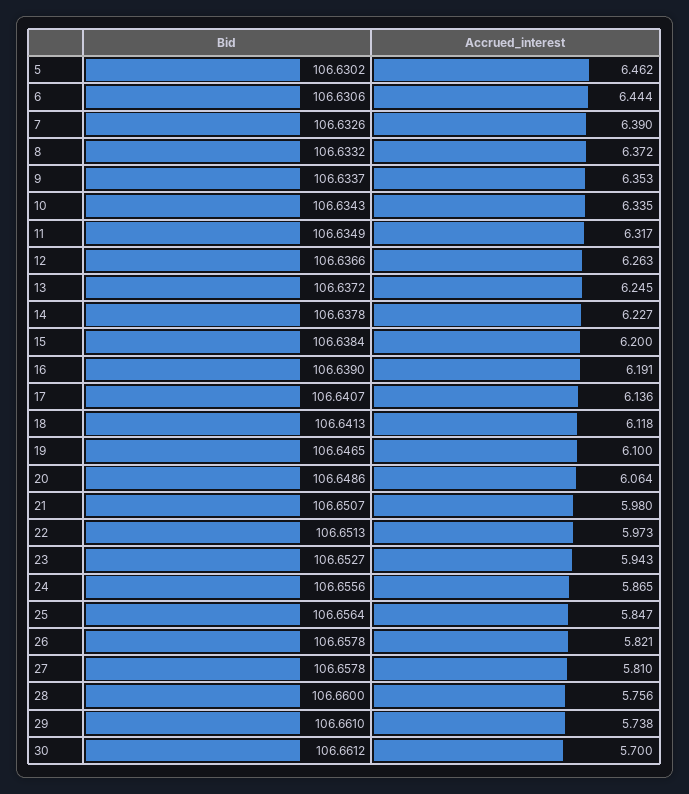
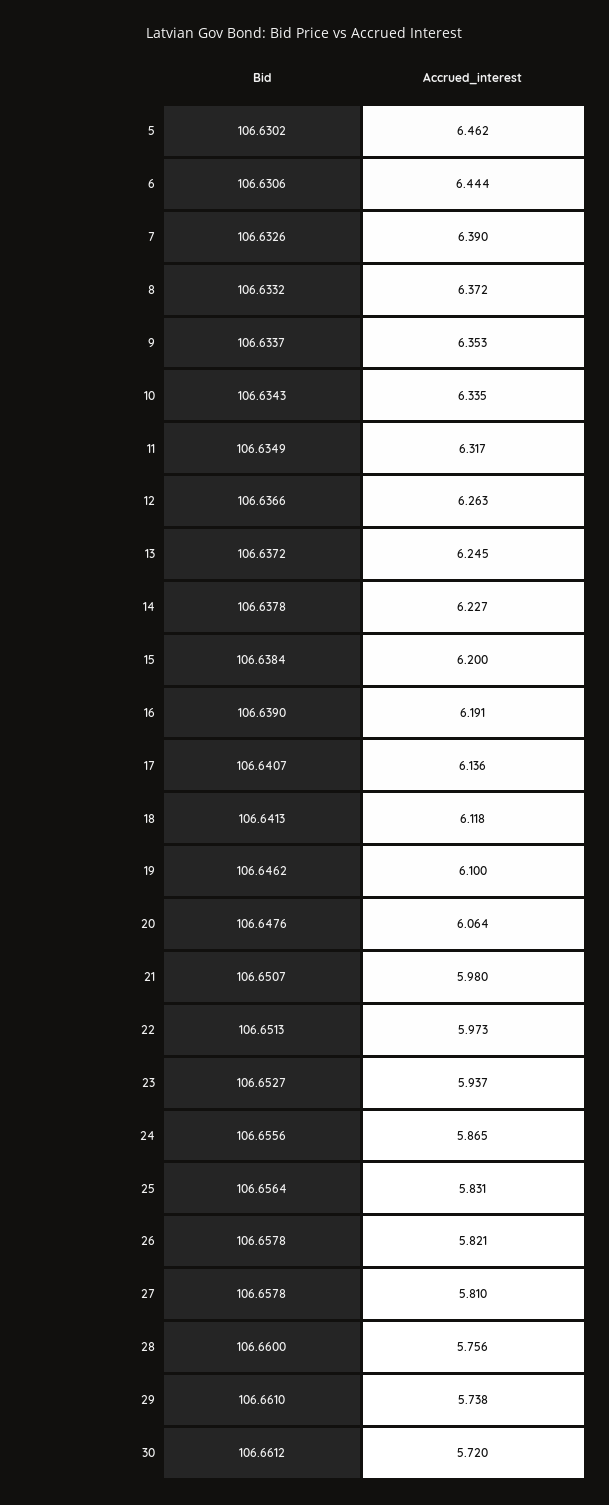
  {
    "Bid": {
      "5": 106.6302,
      "6": 106.6306,
      "7": 106.6326,
      "8": 106.6332,
      "9": 106.6337,
      "10": 106.6343,
      "11": 106.6349,
      "12": 106.6366,
      "13": 106.6372,
      "14": 106.6378,
      "15": 106.6384,
      "16": 106.639,
      "17": 106.6407,
      "18": 106.6413,
-     "19": 106.6465,
+     "19": 106.6462,
-     "20": 106.6486,
+     "20": 106.6476,
      "21": 106.6507,
      "22": 106.6513,
      "23": 106.6527,
      "24": 106.6556,
      "25": 106.6564,
      "26": 106.6578,
      "27": 106.6578,
      "28": 106.66,
      "29": 106.661,
      "30": 106.6612
    },
    "Accrued_interest": {
      "5": 6.462,
      "6": 6.444,
      "7": 6.39,
      "8": 6.372,
      "9": 6.353,
      "10": 6.335,
      "11": 6.317,
      "12": 6.263,
      "13": 6.245,
      "14": 6.227,
      "15": 6.2,
      "16": 6.191,
      "17": 6.136,
      "18": 6.118,
      "19": 6.1,
      "20": 6.064,
      "21": 5.98,
      "22": 5.973,
-     "23": 5.943,
+     "23": 5.937,
      "24": 5.865,
-     "25": 5.847,
+     "25": 5.831,
      "26": 5.821,
      "27": 5.81,
      "28": 5.756,
      "29": 5.738,
-     "30": 5.7
+     "30": 5.72
    }
  }

